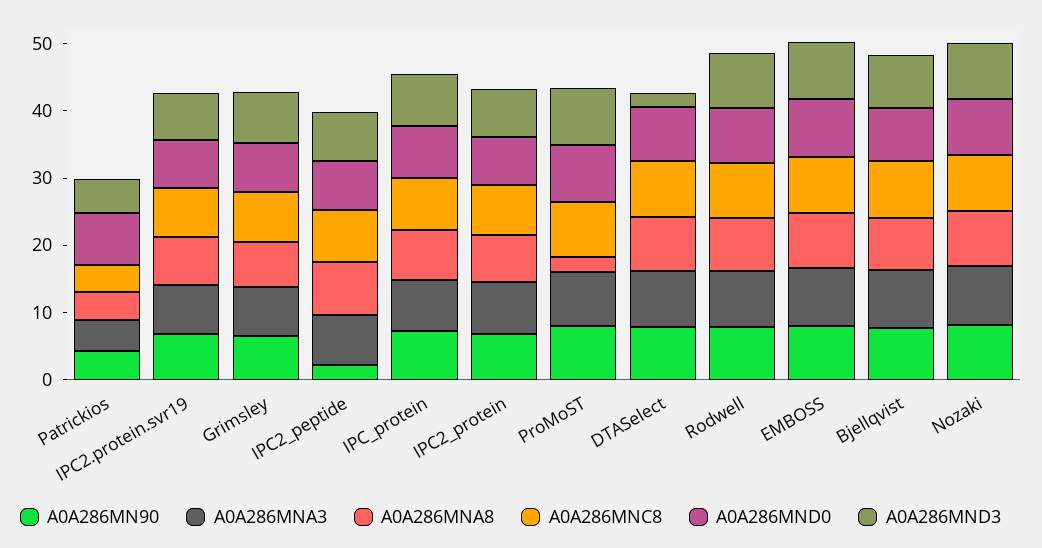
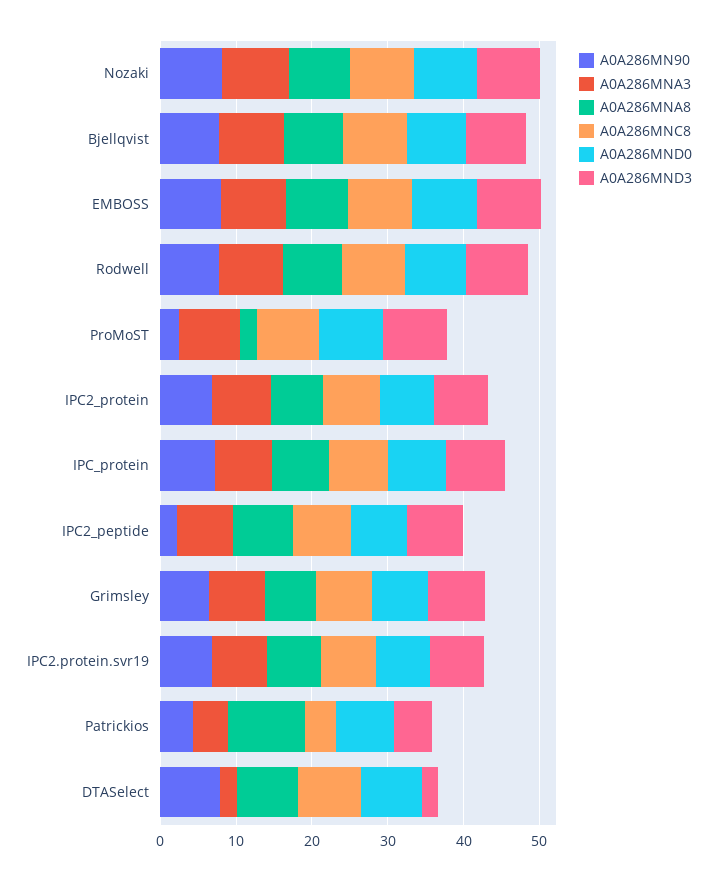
  {
    "A0A286MN90": {
      "Patrickios": 4,
      "IPC2.protein.svr19": 6,
      "Grimsley": 6,
      "IPC2_peptide": 2,
      "IPC_protein": 8,
      "IPC2_protein": 6,
-     "ProMoST": 8,
+     "ProMoST": 2,
      "DTASelect": 8,
      "Rodwell": 8,
      "EMBOSS": 8,
      "Bjellqvist": 8,
      "Nozaki": 8
    },
    "A0A286MNA3": {
      "Patrickios": 4,
      "IPC2.protein.svr19": 8,
      "Grimsley": 8,
      "IPC2_peptide": 8,
      "IPC_protein": 8,
      "IPC2_protein": 8,
      "ProMoST": 8,
-     "DTASelect": 8,
+     "DTASelect": 2,
      "Rodwell": 8,
      "EMBOSS": 8,
      "Bjellqvist": 8,
      "Nozaki": 8
    },
    "A0A286MNA8": {
-     "Patrickios": 4,
+     "Patrickios": 10,
      "IPC2.protein.svr19": 8,
      "Grimsley": 6,
      "IPC2_peptide": 8,
      "IPC_protein": 8,
      "IPC2_protein": 6,
      "ProMoST": 2,
      "DTASelect": 8,
      "Rodwell": 8,
      "EMBOSS": 8,
      "Bjellqvist": 8,
      "Nozaki": 8
    },
    "A0A286MNC8": {
      "Patrickios": 4,
      "IPC2.protein.svr19": 8,
      "Grimsley": 8,
      "IPC2_peptide": 8,
      "IPC_protein": 8,
      "IPC2_protein": 8,
      "ProMoST": 8,
      "DTASelect": 8,
      "Rodwell": 8,
      "EMBOSS": 8,
      "Bjellqvist": 8,
      "Nozaki": 8
    },
    "A0A286MND0": {
      "Patrickios": 8,
      "IPC2.protein.svr19": 8,
      "Grimsley": 8,
      "IPC2_peptide": 8,
      "IPC_protein": 8,
      "IPC2_protein": 8,
      "ProMoST": 8,
      "DTASelect": 8,
      "Rodwell": 8,
      "EMBOSS": 8,
      "Bjellqvist": 8,
      "Nozaki": 8
    },
    "A0A286MND3": {
      "Patrickios": 6,
      "IPC2.protein.svr19": 8,
      "Grimsley": 8,
      "IPC2_peptide": 8,
      "IPC_protein": 8,
      "IPC2_protein": 8,
      "ProMoST": 8,
      "DTASelect": 2,
      "Rodwell": 8,
      "EMBOSS": 8,
      "Bjellqvist": 8,
      "Nozaki": 8
    }
  }

